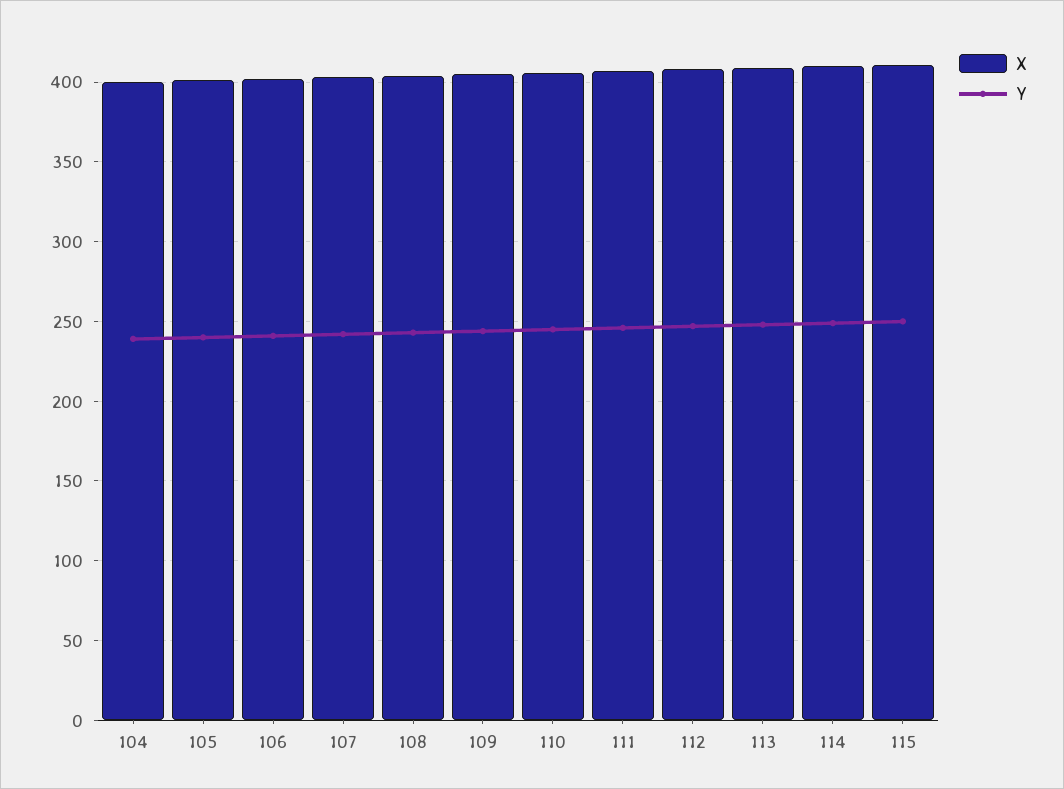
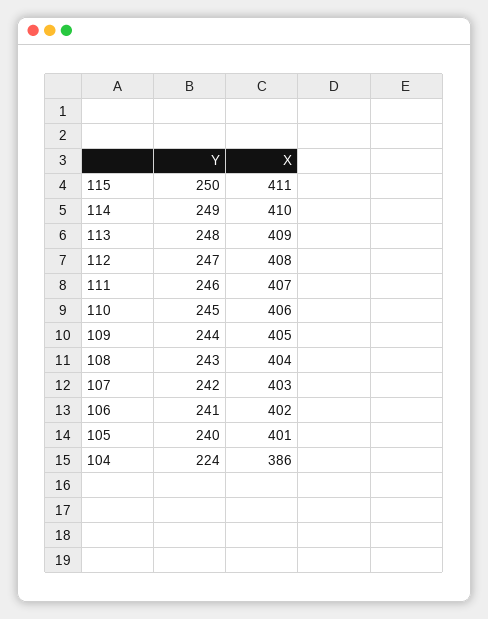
  {
    "X": {
-     "104": 400,
+     "104": 386,
      "105": 401,
      "106": 402,
      "107": 403,
      "108": 404,
      "109": 405,
      "110": 406,
      "111": 407,
      "112": 408,
      "113": 409,
      "114": 410,
      "115": 411
    },
    "Y": {
-     "104": 240,
+     "104": 224,
      "105": 240,
      "106": 241,
      "107": 242,
      "108": 243,
      "109": 244,
      "110": 245,
      "111": 246,
      "112": 247,
      "113": 248,
      "114": 249,
      "115": 250
    }
  }

